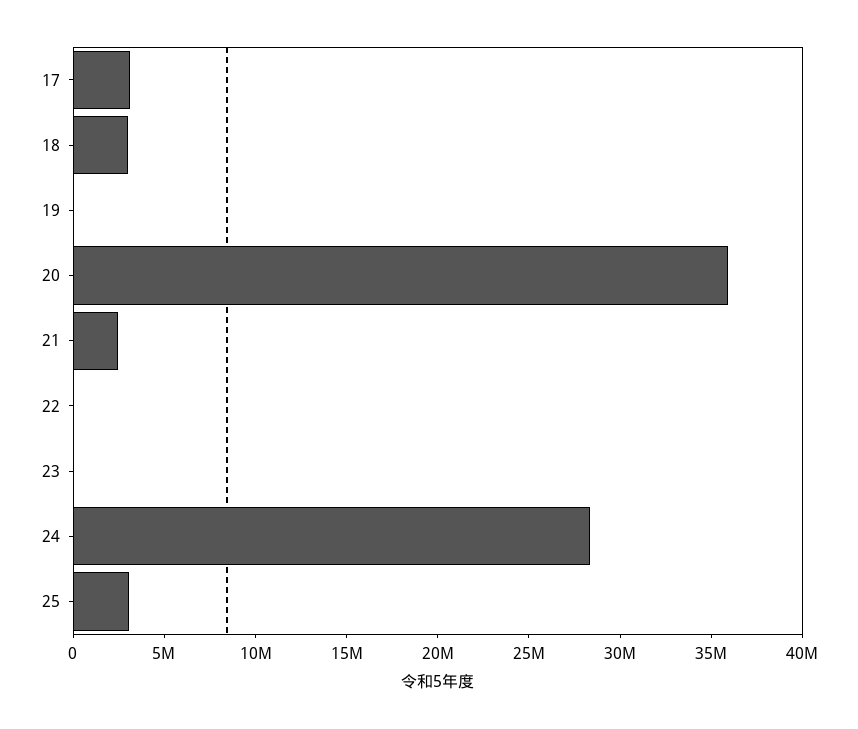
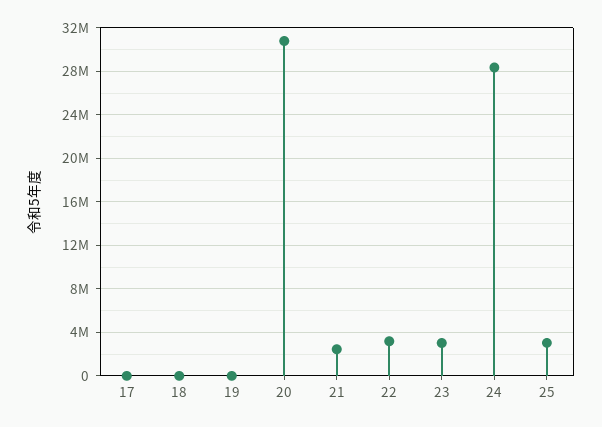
  {
-   "17": 3000000,
+   "17": 0,
-   "18": 3000000,
+   "18": 0,
    "19": 0,
-   "20": 36000000,
+   "20": 31000000,
    "21": 2000000,
-   "22": 0,
+   "22": 3000000,
-   "23": 0,
+   "23": 3000000,
    "24": 28000000,
    "25": 3000000
  }

